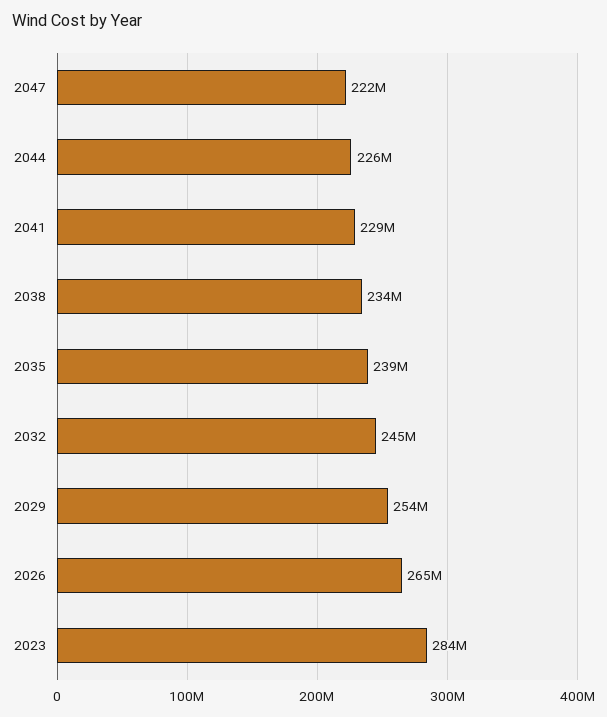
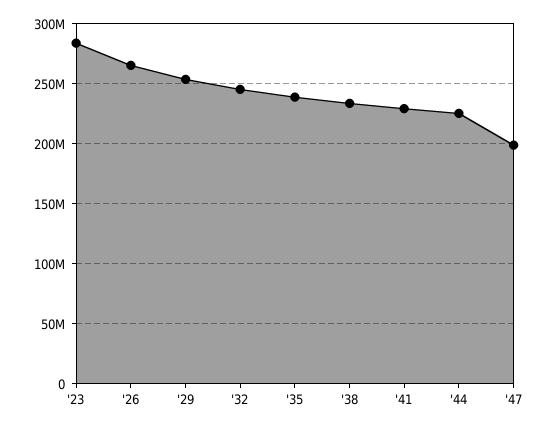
  {
-   "2047": 222000000,
+   "2047": 200000000,
    "2044": 226000000,
    "2041": 229000000,
    "2038": 234000000,
    "2035": 239000000,
    "2032": 245000000,
    "2029": 254000000,
    "2026": 265000000,
    "2023": 284000000
  }

